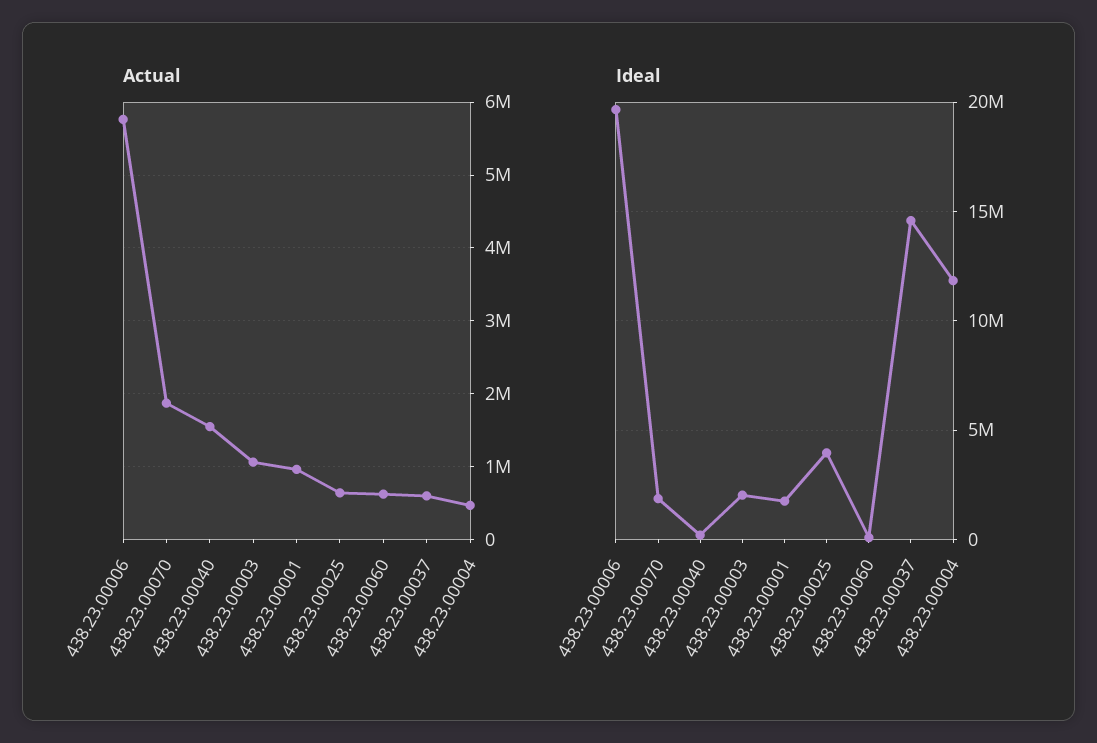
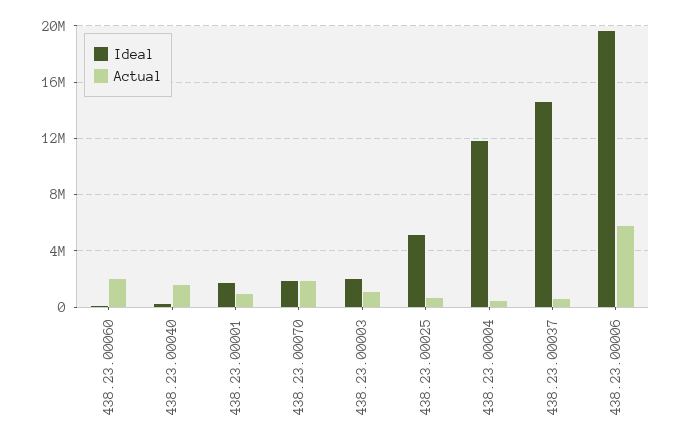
  {
    "Actual": {
      "438.23.00006": 5800000,
      "438.23.00070": 1900000,
      "438.23.00040": 1500000,
      "438.23.00003": 1100000,
      "438.23.00001": 1000000,
      "438.23.00025": 600000,
-     "438.23.00060": 600000,
+     "438.23.00060": 2000000,
      "438.23.00037": 600000,
      "438.23.00004": 500000
    },
    "Ideal": {
      "438.23.00006": 19500000,
      "438.23.00070": 2000000,
      "438.23.00040": 0,
      "438.23.00003": 2000000,
      "438.23.00001": 2000000,
-     "438.23.00025": 4000000,
+     "438.23.00025": 5000000,
      "438.23.00060": 0,
      "438.23.00037": 14500000,
      "438.23.00004": 12000000
    }
  }

